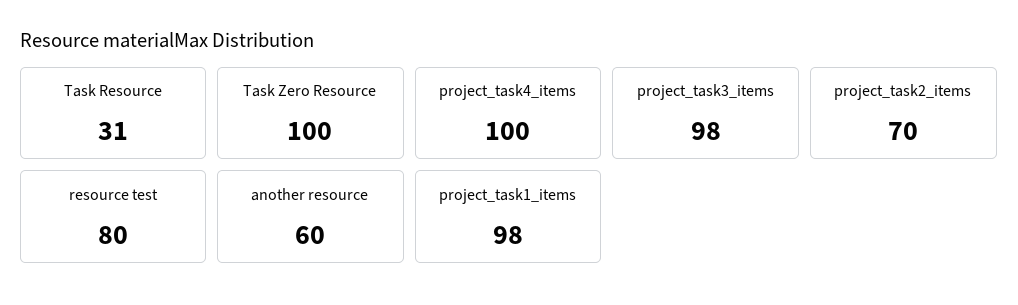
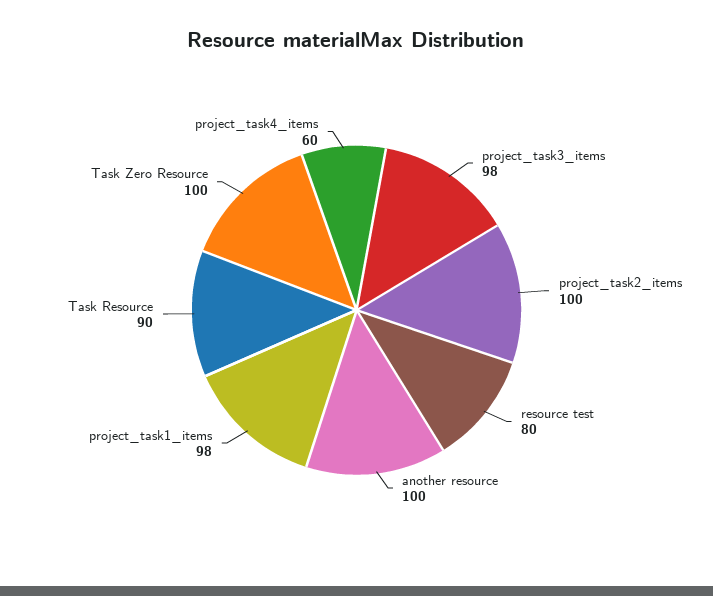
  {
-   "Task Resource": 31,
+   "Task Resource": 90,
    "Task Zero Resource": 100,
-   "project_task4_items": 100,
+   "project_task4_items": 60,
    "project_task3_items": 98,
-   "project_task2_items": 70,
+   "project_task2_items": 100,
    "resource test": 80,
-   "another resource": 60,
+   "another resource": 100,
    "project_task1_items": 98
  }

